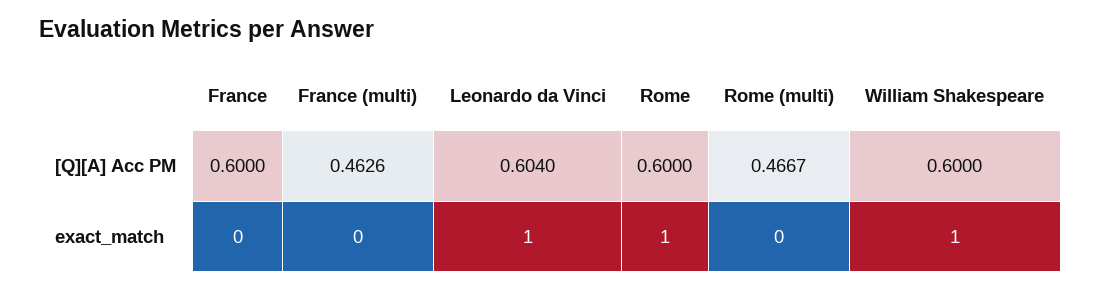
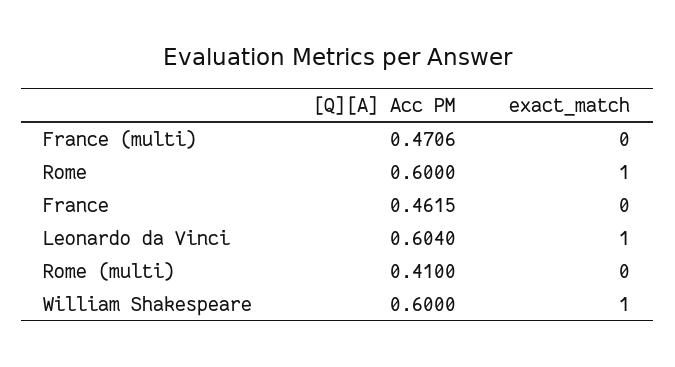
  {
    "France": {
-     "[Q][A] Acc PM": 0.6,
+     "[Q][A] Acc PM": 0.4615,
      "exact_match": 0
    },
    "France (multi)": {
-     "[Q][A] Acc PM": 0.4626,
+     "[Q][A] Acc PM": 0.4706,
      "exact_match": 0
    },
    "Leonardo da Vinci": {
      "[Q][A] Acc PM": 0.604,
      "exact_match": 1
    },
    "Rome": {
      "[Q][A] Acc PM": 0.6,
      "exact_match": 1
    },
    "Rome (multi)": {
-     "[Q][A] Acc PM": 0.4667,
+     "[Q][A] Acc PM": 0.41,
      "exact_match": 0
    },
    "William Shakespeare": {
      "[Q][A] Acc PM": 0.6,
      "exact_match": 1
    }
  }

